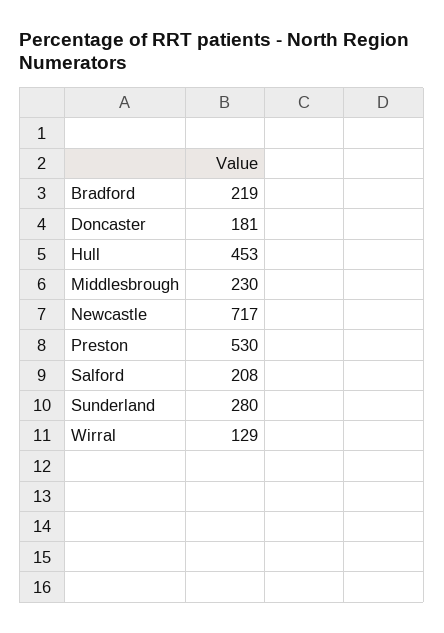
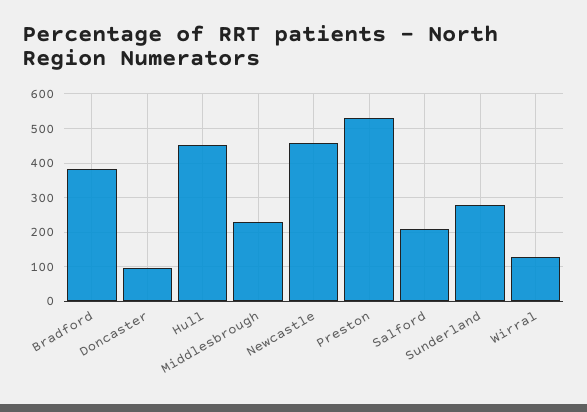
  {
-   "Bradford": 219,
+   "Bradford": 380,
-   "Doncaster": 181,
+   "Doncaster": 100,
    "Hull": 453,
    "Middlesbrough": 230,
-   "Newcastle": 717,
+   "Newcastle": 460,
    "Preston": 530,
    "Salford": 208,
    "Sunderland": 280,
    "Wirral": 129
  }

